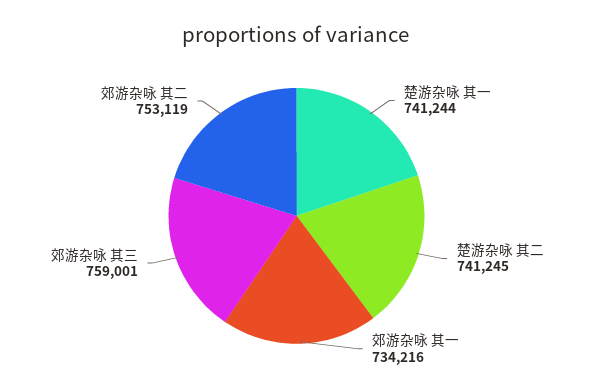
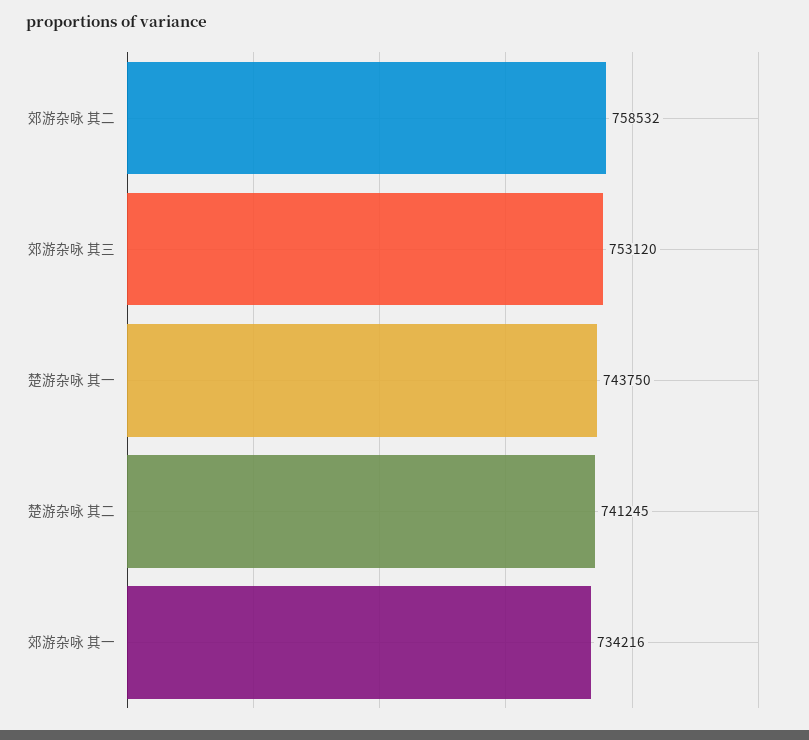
  {
-   "楚游杂咏 其一": 741244,
+   "楚游杂咏 其一": 743750,
    "楚游杂咏 其二": 741245,
    "郊游杂咏 其一": 734216,
-   "郊游杂咏 其三": 759001,
+   "郊游杂咏 其三": 753120,
-   "郊游杂咏 其二": 753119
+   "郊游杂咏 其二": 758532
  }

